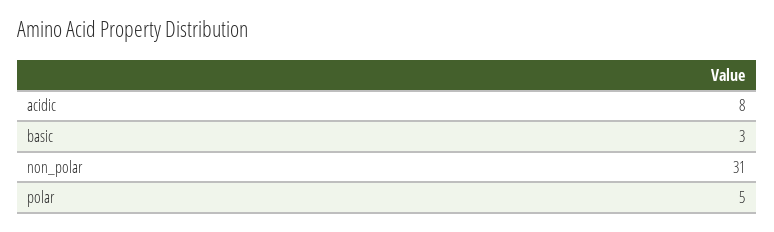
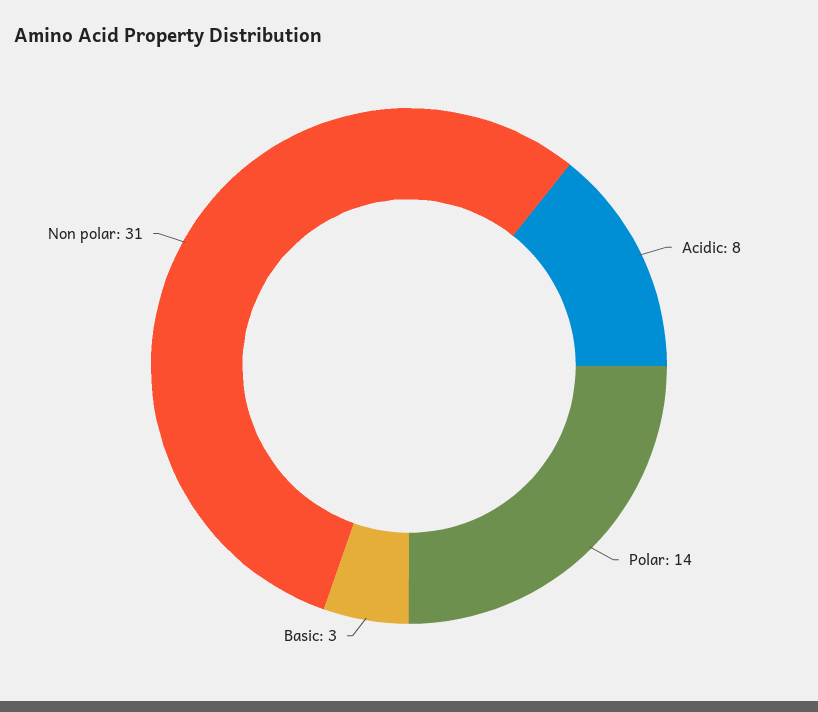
  {
    "acidic": 8,
    "basic": 3,
    "non_polar": 31,
-   "polar": 5
+   "polar": 14
  }

